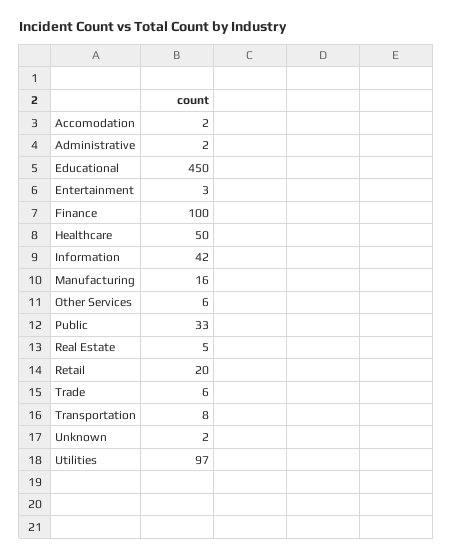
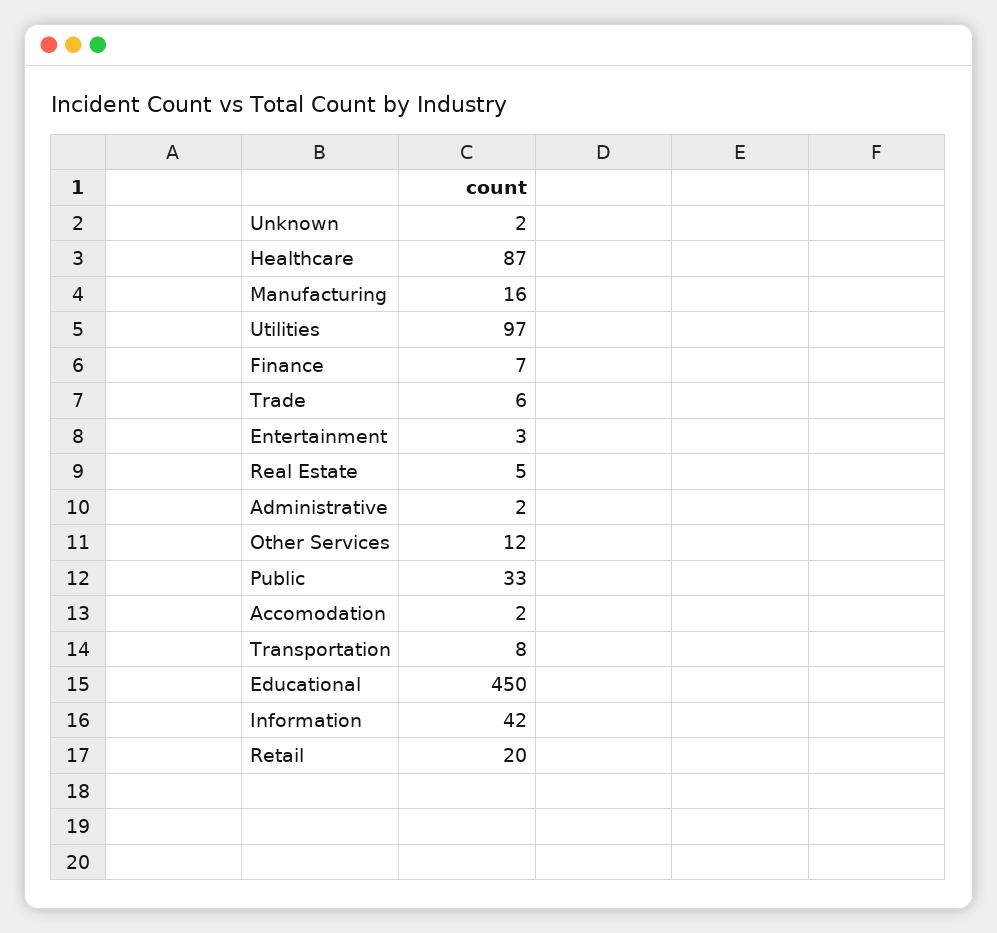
  {
    "Accomodation": 2,
    "Administrative": 2,
    "Educational": 450,
    "Entertainment": 3,
-   "Finance": 100,
+   "Finance": 7,
-   "Healthcare": 50,
+   "Healthcare": 87,
    "Information": 42,
    "Manufacturing": 16,
-   "Other Services": 6,
+   "Other Services": 12,
    "Public": 33,
    "Real Estate": 5,
    "Retail": 20,
    "Trade": 6,
    "Transportation": 8,
    "Unknown": 2,
    "Utilities": 97
  }

